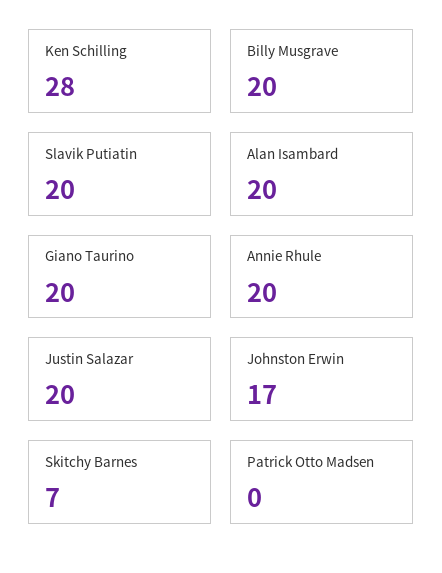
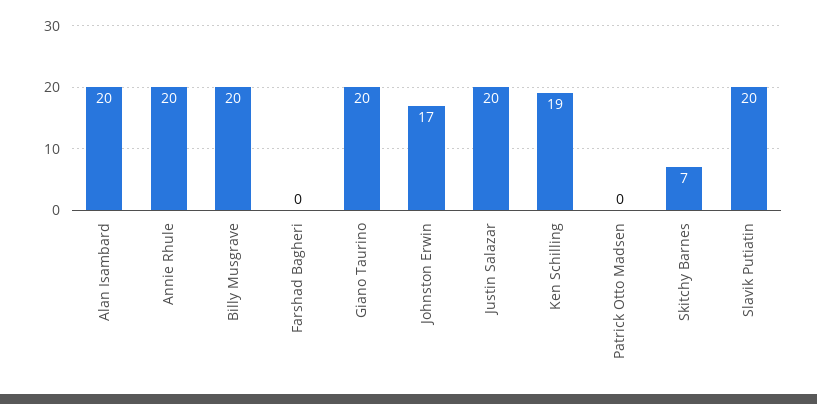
  {
-   "Ken Schilling": 28,
+   "Ken Schilling": 19,
    "Billy Musgrave": 20,
    "Slavik Putiatin": 20,
    "Alan Isambard": 20,
    "Giano Taurino": 20,
    "Annie Rhule": 20,
    "Justin Salazar": 20,
    "Johnston Erwin": 17,
    "Skitchy Barnes": 7,
-   "Patrick Otto Madsen": 0
+   "Patrick Otto Madsen": 0,
+   "Farshad Bagheri": 0
  }

